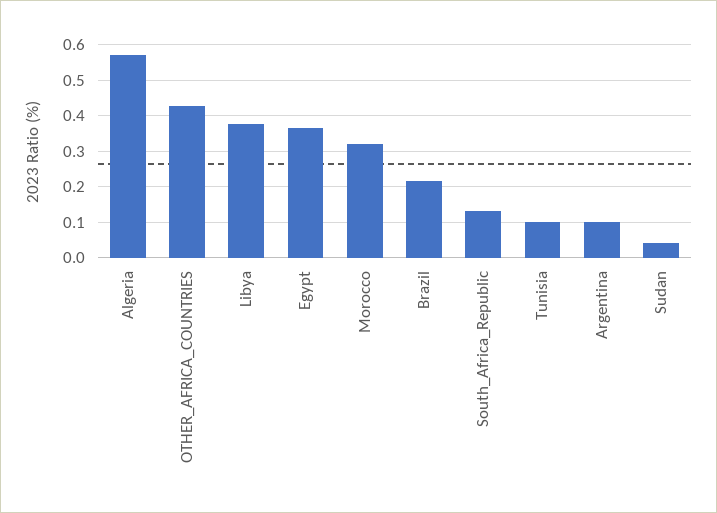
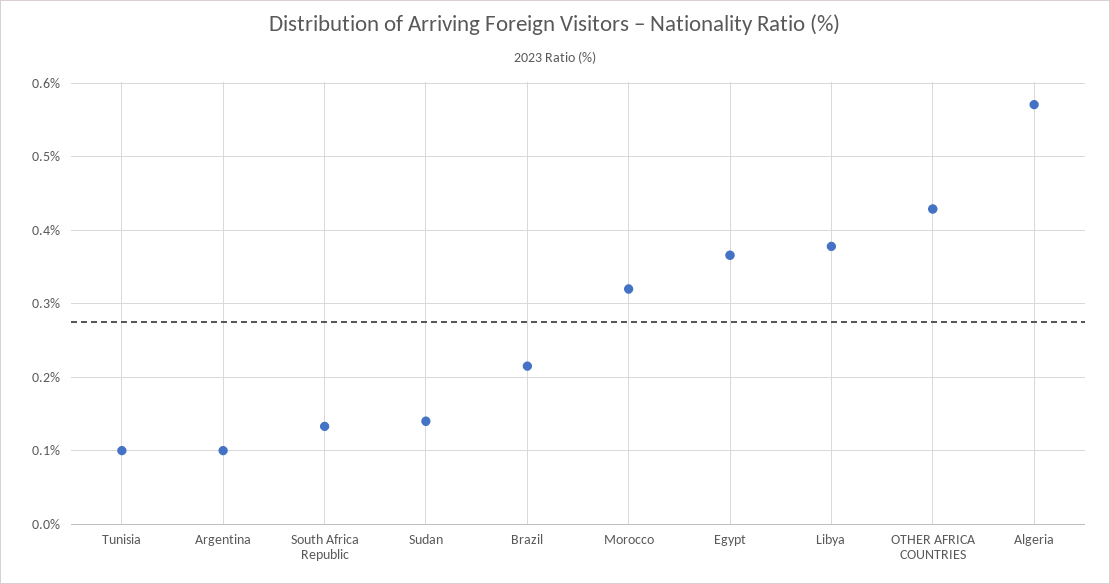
  {
    "Algeria": 0.57,
    "OTHER_AFRICA_COUNTRIES": 0.43,
    "Libya": 0.38,
    "Egypt": 0.37,
    "Morocco": 0.32,
    "Brazil": 0.22,
    "South_Africa_Republic": 0.13,
    "Tunisia": 0.1,
    "Argentina": 0.1,
-   "Sudan": 0.04
+   "Sudan": 0.14
  }

